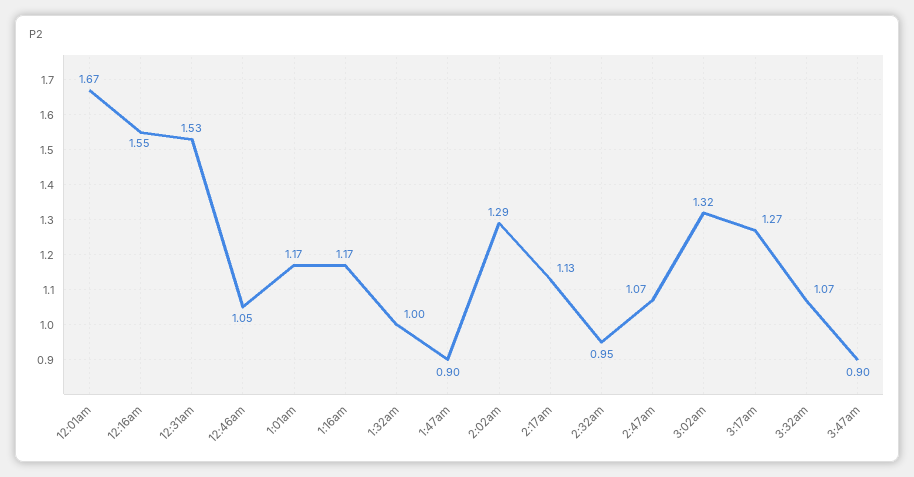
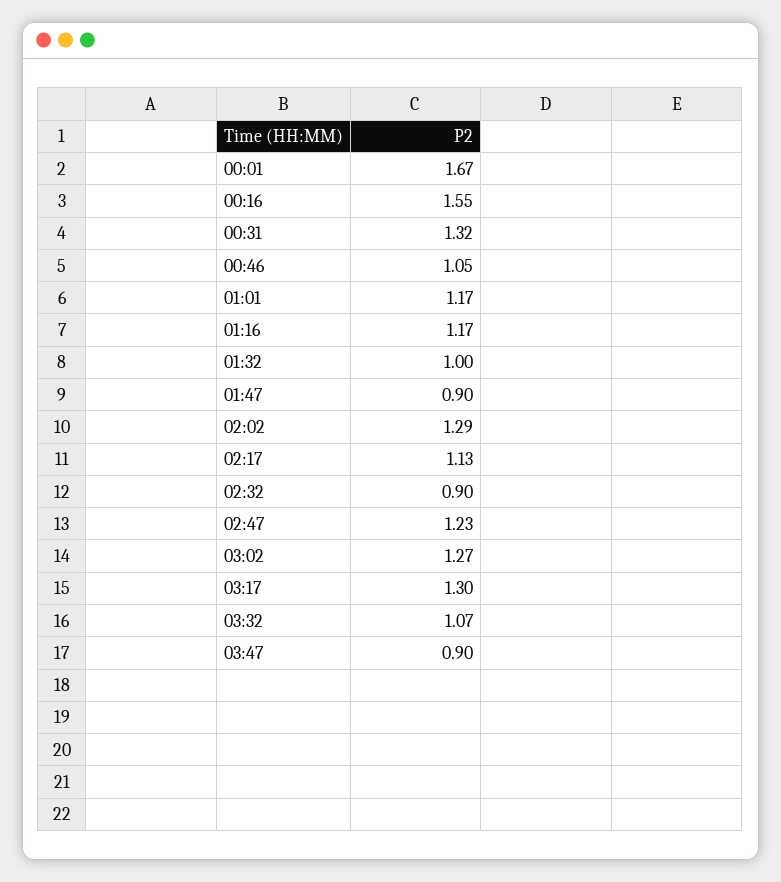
  {
    "12:01am": 1.67,
    "12:16am": 1.55,
-   "12:31am": 1.53,
+   "12:31am": 1.32,
    "12:46am": 1.05,
    "1:01am": 1.17,
    "1:16am": 1.17,
    "1:32am": 1,
    "1:47am": 0.9,
    "2:02am": 1.29,
    "2:17am": 1.13,
-   "2:32am": 0.95,
+   "2:32am": 0.9,
-   "2:47am": 1.07,
+   "2:47am": 1.23,
-   "3:02am": 1.32,
+   "3:02am": 1.27,
-   "3:17am": 1.27,
+   "3:17am": 1.3,
    "3:32am": 1.07,
    "3:47am": 0.9
  }

